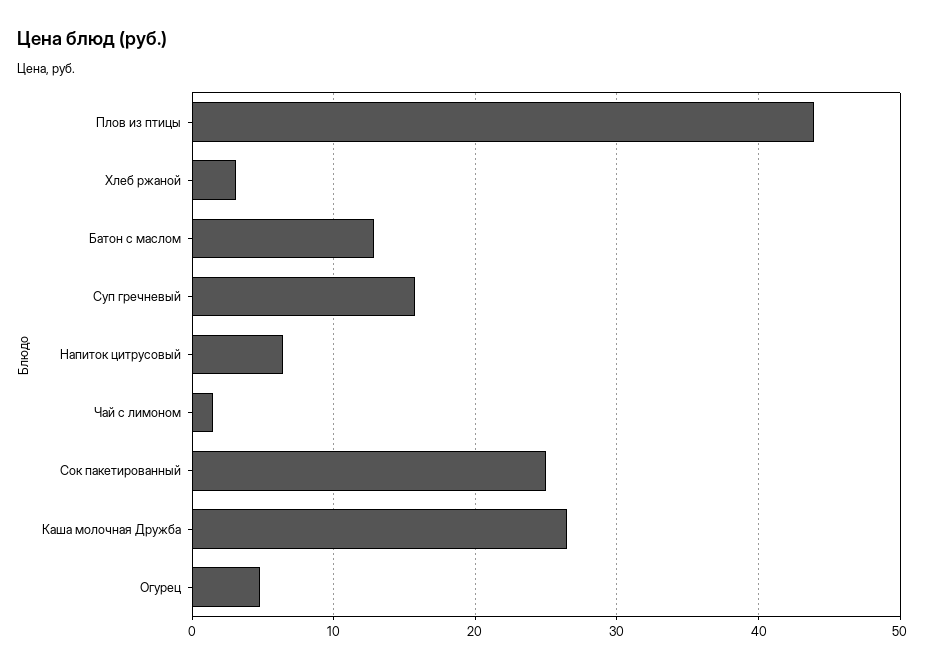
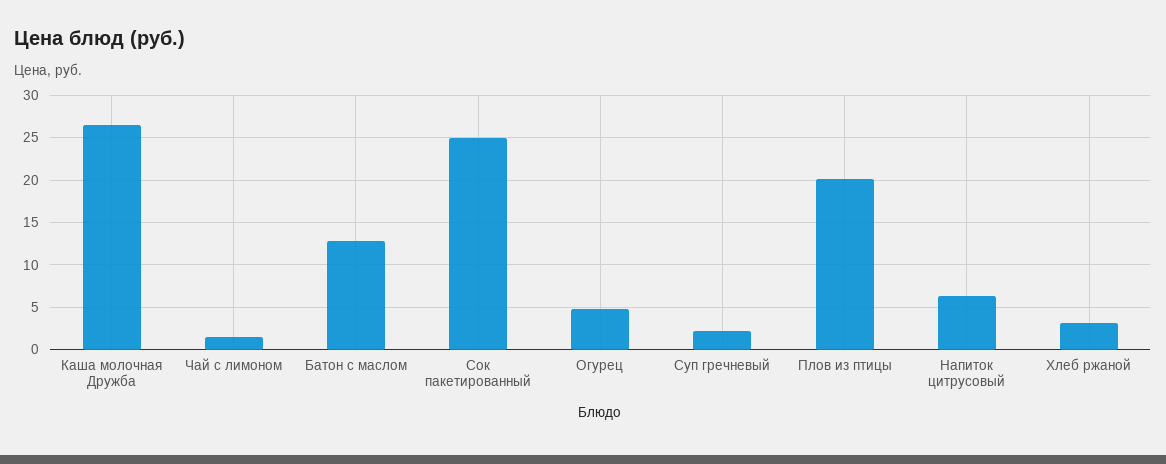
  {
-   "Плов из птицы": 44,
+   "Плов из птицы": 20,
    "Хлеб ржаной": 3,
    "Батон с маслом": 13,
-   "Суп гречневый": 16,
+   "Суп гречневый": 2,
    "Напиток цитрусовый": 6,
    "Чай с лимоном": 2,
    "Сок пакетированный": 25,
    "Каша молочная Дружба": 26,
    "Огурец": 5
  }

